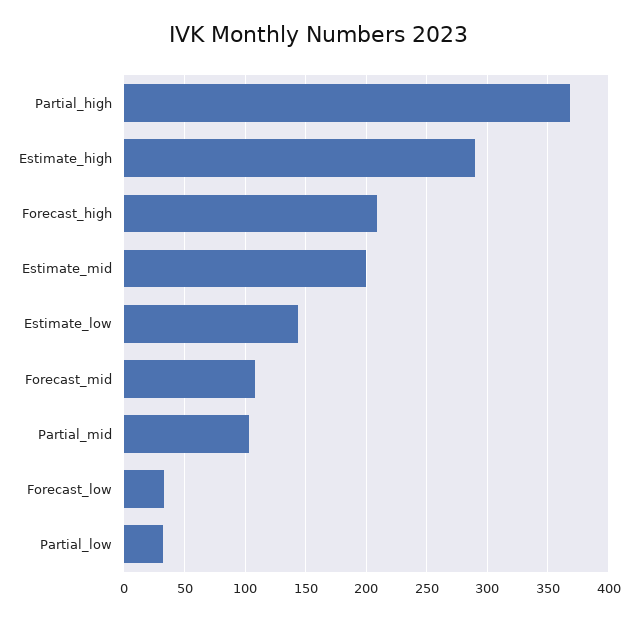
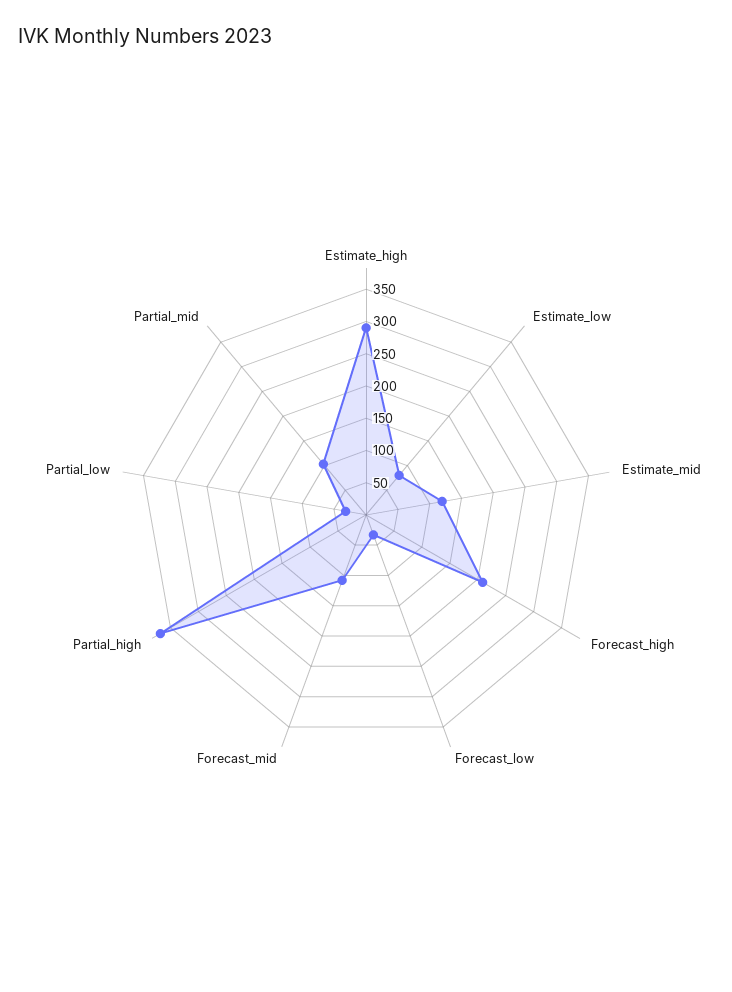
  {
    "Partial_high": 370,
    "Estimate_high": 290,
    "Forecast_high": 210,
-   "Estimate_mid": 200,
+   "Estimate_mid": 125,
-   "Estimate_low": 145,
+   "Estimate_low": 75,
    "Forecast_mid": 110,
    "Partial_mid": 105,
    "Forecast_low": 35,
    "Partial_low": 30
  }

